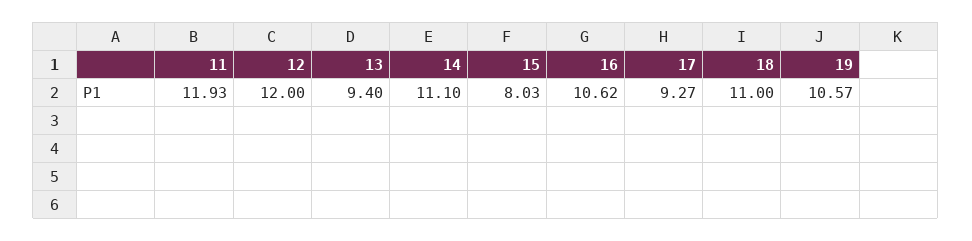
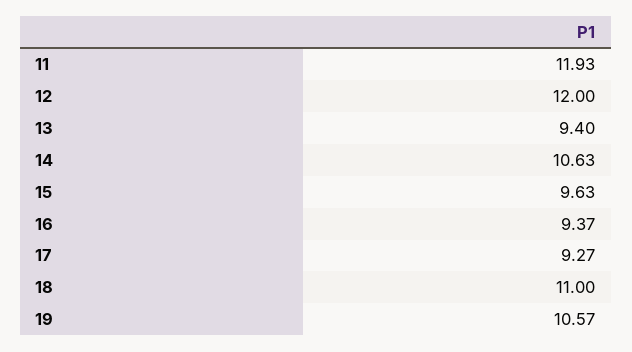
  {
    "11": 11.93,
    "12": 12,
    "13": 9.4,
-   "14": 11.1,
+   "14": 10.63,
-   "15": 8.03,
+   "15": 9.63,
-   "16": 10.62,
+   "16": 9.37,
    "17": 9.27,
    "18": 11,
    "19": 10.57
  }

